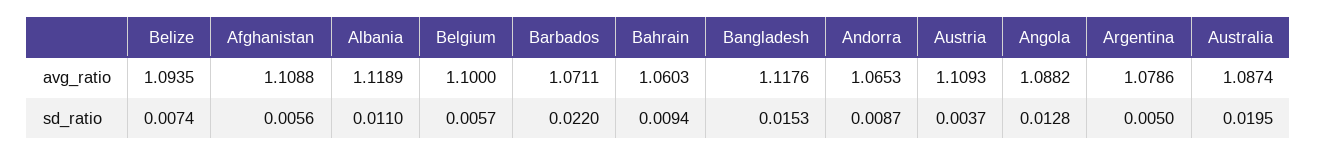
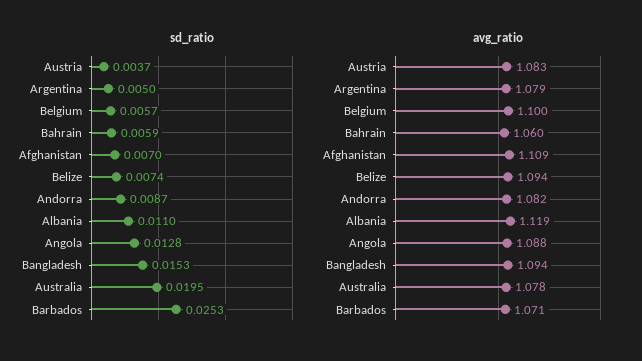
  {
    "avg_ratio": {
      "Belize": 1.0935,
      "Afghanistan": 1.1088,
      "Albania": 1.1189,
      "Belgium": 1.1,
      "Barbados": 1.0711,
      "Bahrain": 1.0603,
-     "Bangladesh": 1.1176,
+     "Bangladesh": 1.094,
-     "Andorra": 1.0653,
+     "Andorra": 1.082,
-     "Austria": 1.1093,
+     "Austria": 1.083,
      "Angola": 1.0882,
      "Argentina": 1.0786,
-     "Australia": 1.0874
+     "Australia": 1.078
    },
    "sd_ratio": {
      "Belize": 0.0074,
-     "Afghanistan": 0.0056,
+     "Afghanistan": 0.007,
      "Albania": 0.011,
      "Belgium": 0.0057,
-     "Barbados": 0.022,
+     "Barbados": 0.0253,
-     "Bahrain": 0.0094,
+     "Bahrain": 0.0059,
      "Bangladesh": 0.0153,
      "Andorra": 0.0087,
      "Austria": 0.0037,
      "Angola": 0.0128,
      "Argentina": 0.005,
      "Australia": 0.0195
    }
  }

